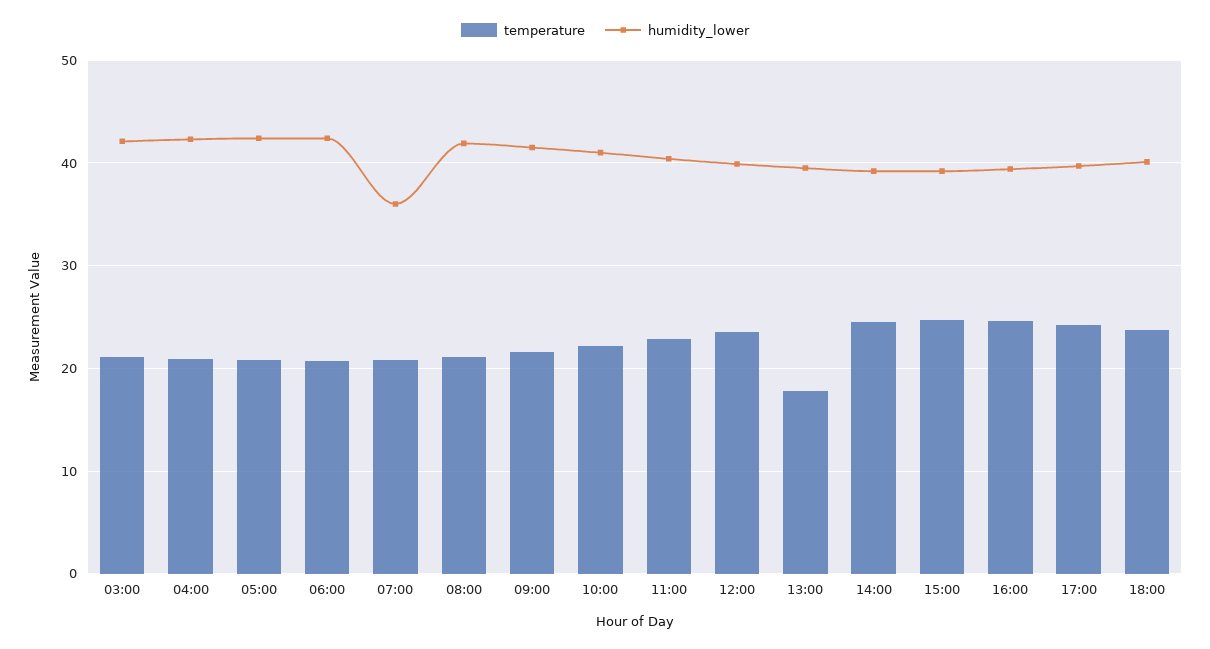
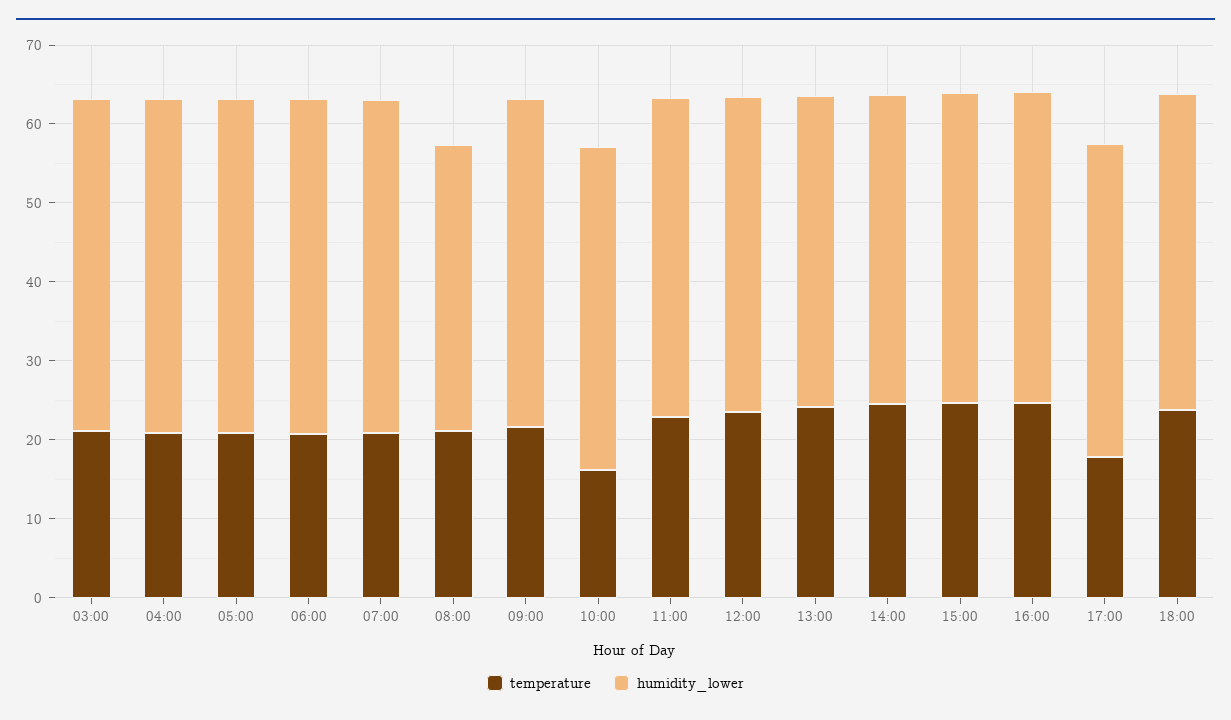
  {
    "temperature": {
      "03:00": 21,
      "04:00": 21,
      "05:00": 21,
      "06:00": 21,
      "07:00": 21,
      "08:00": 21,
      "09:00": 22,
-     "10:00": 22,
+     "10:00": 16,
      "11:00": 23,
      "12:00": 24,
-     "13:00": 18,
+     "13:00": 24,
      "14:00": 25,
      "15:00": 25,
      "16:00": 25,
-     "17:00": 24,
+     "17:00": 18,
      "18:00": 24
    },
    "humidity_lower": {
      "03:00": 42,
      "04:00": 42,
      "05:00": 42,
      "06:00": 42,
-     "07:00": 36,
+     "07:00": 42,
-     "08:00": 42,
+     "08:00": 36,
      "09:00": 42,
      "10:00": 41,
      "11:00": 40,
      "12:00": 40,
      "13:00": 40,
      "14:00": 39,
      "15:00": 39,
      "16:00": 39,
      "17:00": 40,
      "18:00": 40
    }
  }

